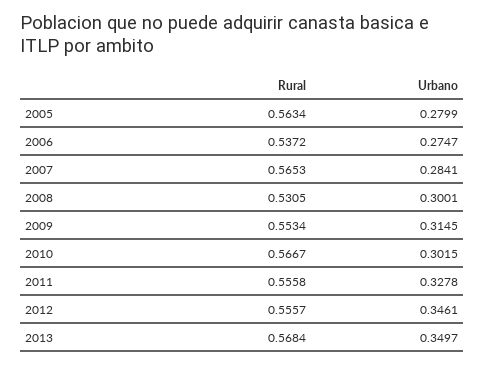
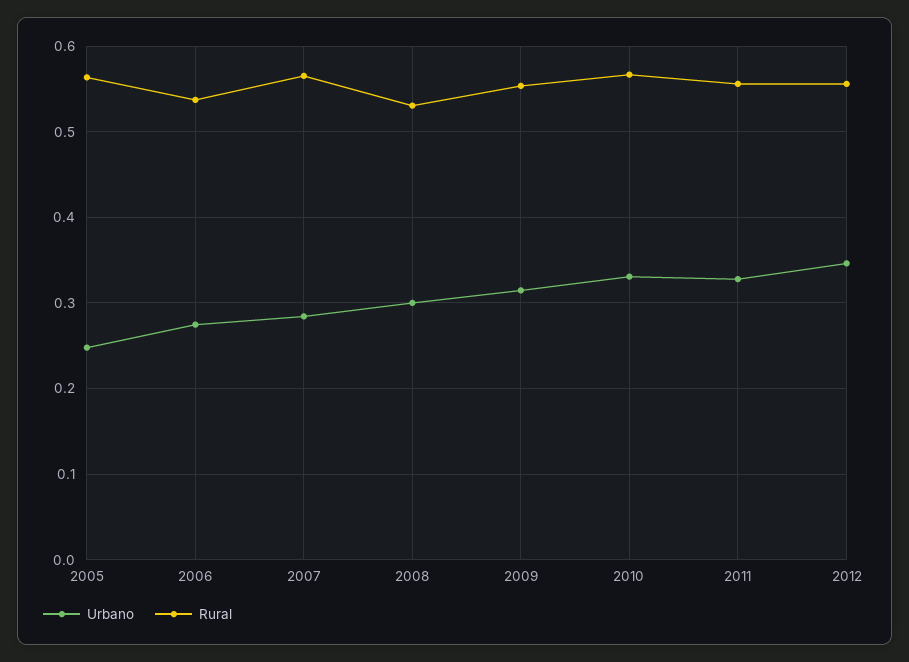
  {
    "Rural": {
      "2005": 0.5634,
      "2006": 0.5372,
      "2007": 0.5653,
      "2008": 0.5305,
      "2009": 0.5534,
      "2010": 0.5667,
      "2011": 0.5558,
-     "2012": 0.5557,
+     "2012": 0.5557
-     "2013": 0.5684
    },
    "Urbano": {
-     "2005": 0.2799,
+     "2005": 0.25,
      "2006": 0.2747,
      "2007": 0.2841,
      "2008": 0.3001,
      "2009": 0.3145,
-     "2010": 0.3015,
+     "2010": 0.33,
      "2011": 0.3278,
-     "2012": 0.3461,
+     "2012": 0.3461
-     "2013": 0.3497
    }
  }

